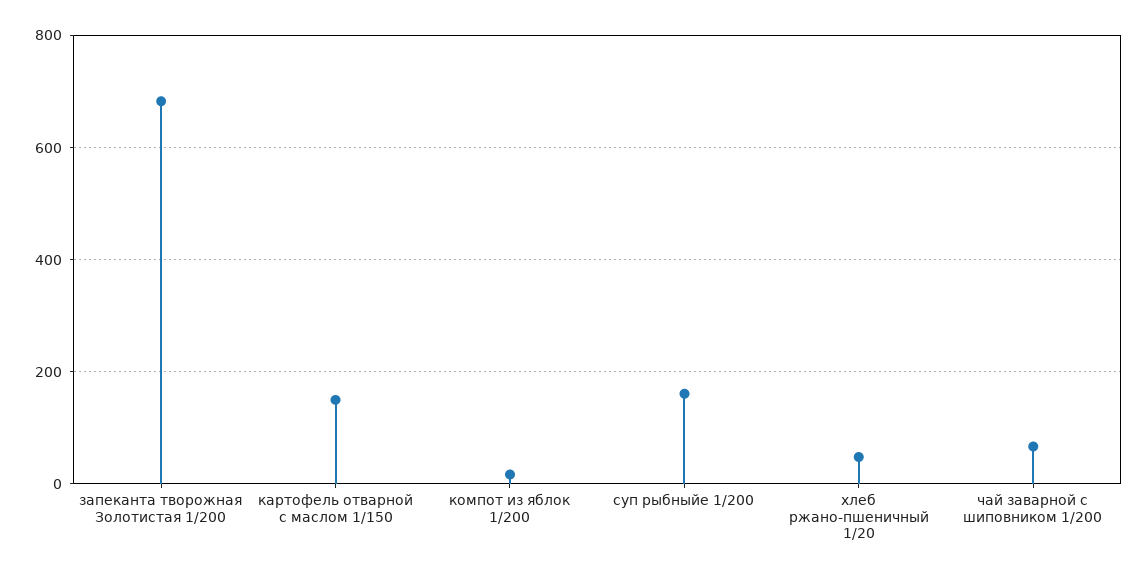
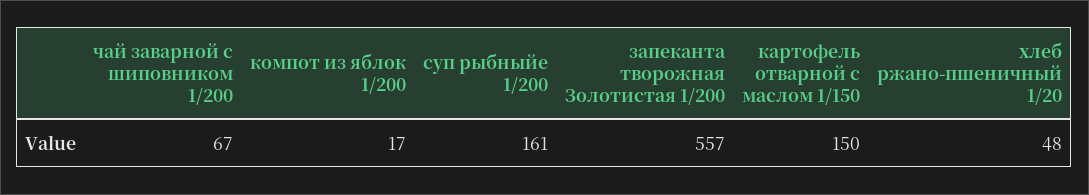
  {
-   "запеканта творожная Золотистая 1/200": 680,
+   "запеканта творожная Золотистая 1/200": 557,
    "картофель отварной с маслом 1/150": 150,
    "компот из яблок 1/200": 17,
    "суп рыбныйе 1/200": 161,
    "хлеб ржано-пшеничный 1/20": 48,
    "чай заварной с шиповником 1/200": 67
  }

